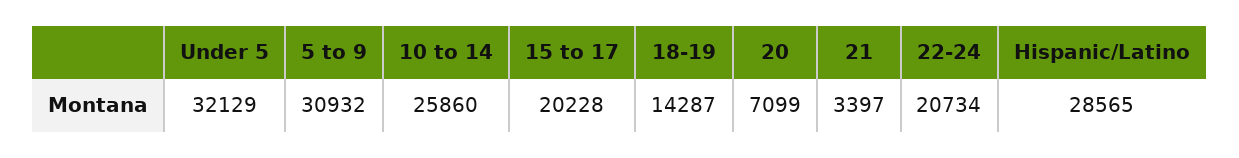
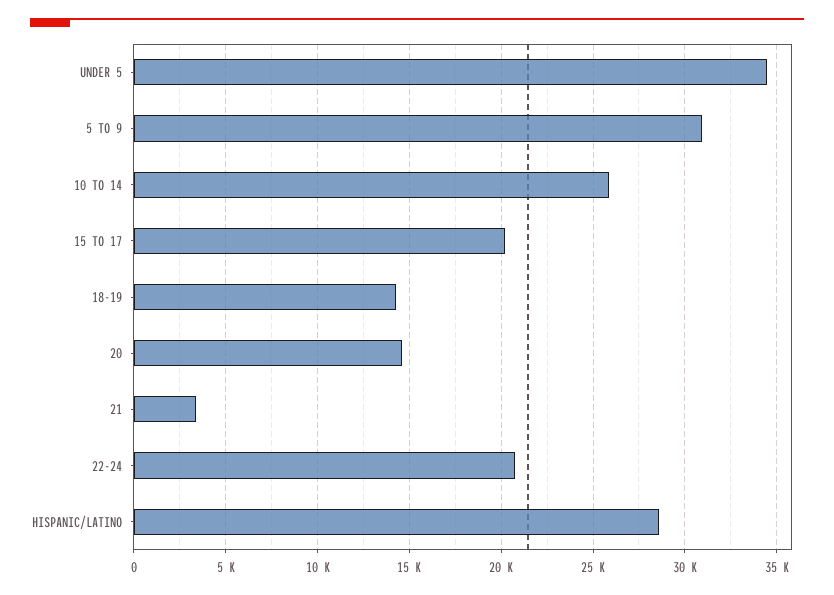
  {
-   "Under 5": 32129,
+   "Under 5": 34500,
    "5 to 9": 30932,
    "10 to 14": 25860,
    "15 to 17": 20228,
    "18-19": 14287,
-   "20": 7099,
+   "20": 14500,
    "21": 3397,
    "22-24": 20734,
    "Hispanic/Latino": 28565
  }

